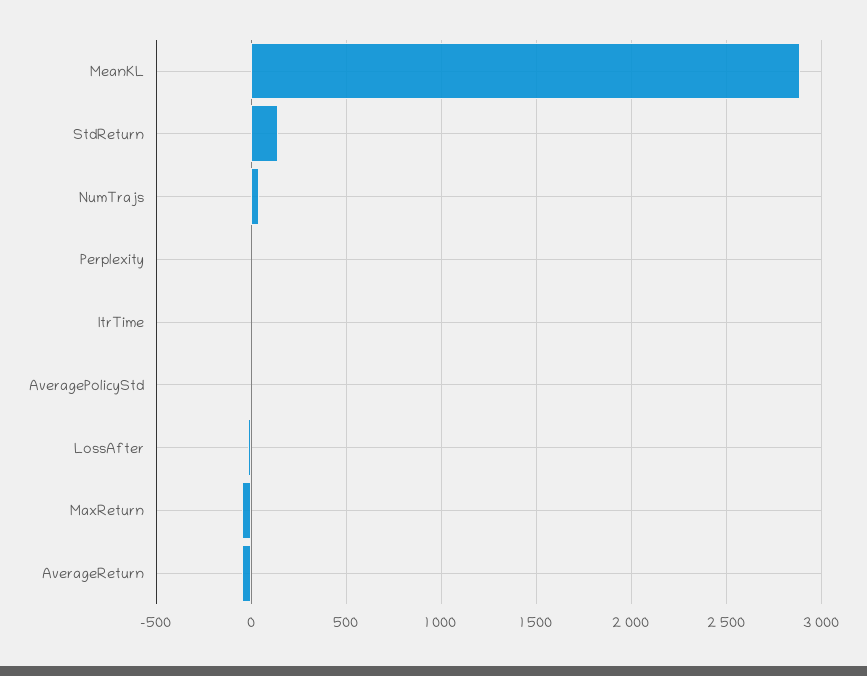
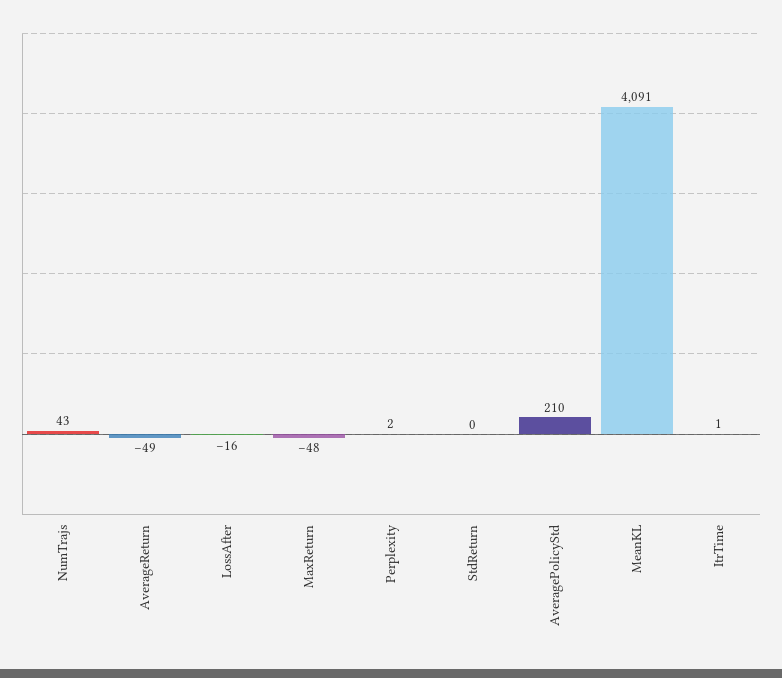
  {
-   "MeanKL": 2900,
+   "MeanKL": 4091,
-   "StdReturn": 150,
+   "StdReturn": 0,
    "NumTrajs": 43,
    "Perplexity": 2,
    "ItrTime": 1,
-   "AveragePolicyStd": 0,
+   "AveragePolicyStd": 210,
    "LossAfter": -16,
    "MaxReturn": -48,
    "AverageReturn": -49
  }

